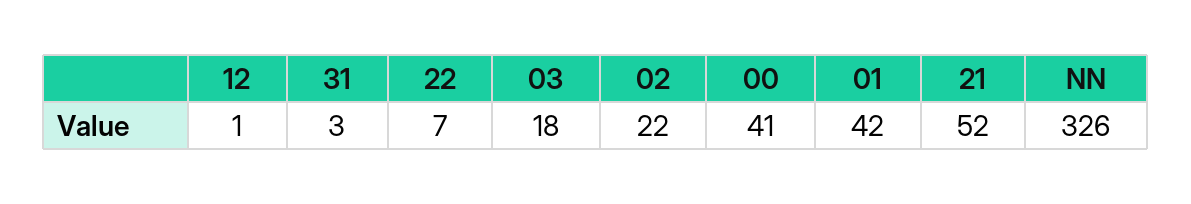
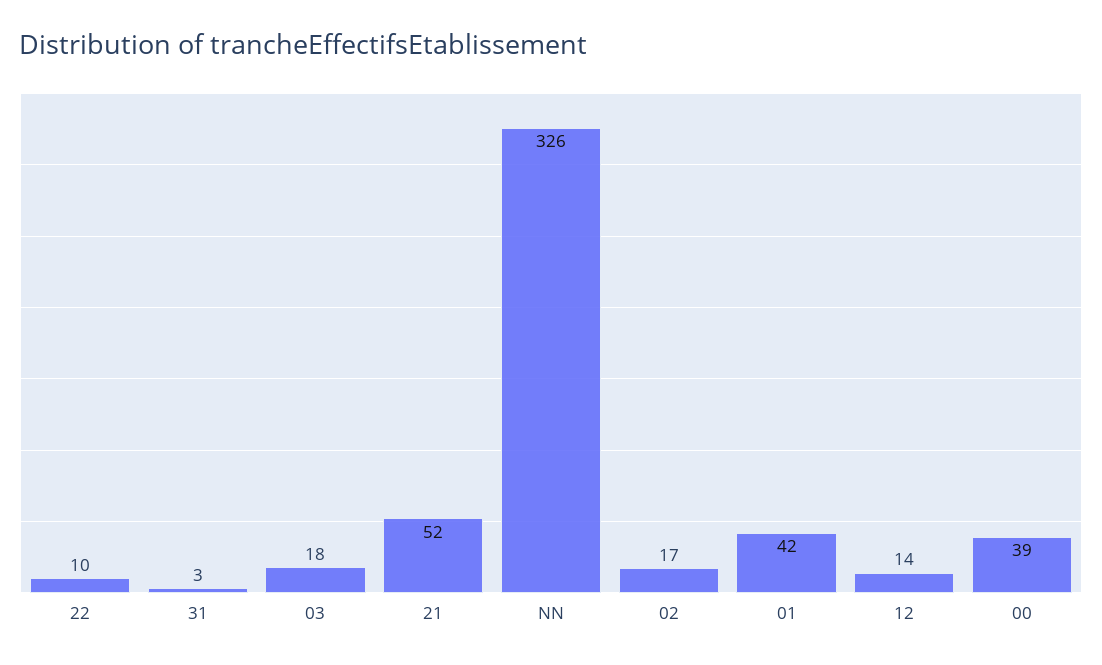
  {
-   "12": 1,
+   "12": 14,
    "31": 3,
-   "22": 7,
+   "22": 10,
    "03": 18,
-   "02": 22,
+   "02": 17,
-   "00": 41,
+   "00": 39,
    "01": 42,
    "21": 52,
    "NN": 326
  }

